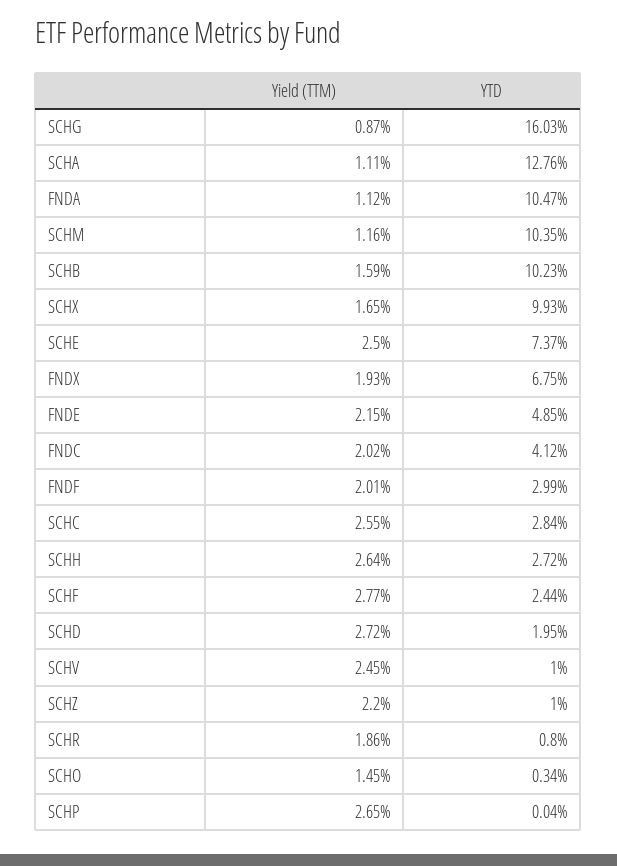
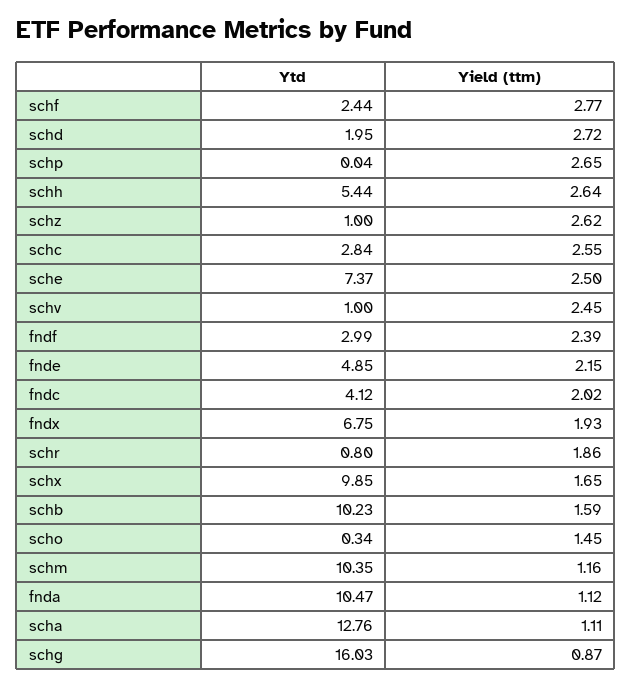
  {
    "Yield (TTM)": {
      "SCHG": 0.87,
      "SCHA": 1.11,
      "FNDA": 1.12,
      "SCHM": 1.16,
      "SCHB": 1.59,
      "SCHX": 1.65,
      "SCHE": 2.5,
      "FNDX": 1.93,
      "FNDE": 2.15,
      "FNDC": 2.02,
-     "FNDF": 2.01,
+     "FNDF": 2.39,
      "SCHC": 2.55,
      "SCHH": 2.64,
      "SCHF": 2.77,
      "SCHD": 2.72,
      "SCHV": 2.45,
-     "SCHZ": 2.2,
+     "SCHZ": 2.62,
      "SCHR": 1.86,
      "SCHO": 1.45,
      "SCHP": 2.65
    },
    "YTD": {
      "SCHG": 16.03,
      "SCHA": 12.76,
      "FNDA": 10.47,
      "SCHM": 10.35,
      "SCHB": 10.23,
-     "SCHX": 9.93,
+     "SCHX": 9.85,
      "SCHE": 7.37,
      "FNDX": 6.75,
      "FNDE": 4.85,
      "FNDC": 4.12,
      "FNDF": 2.99,
      "SCHC": 2.84,
-     "SCHH": 2.72,
+     "SCHH": 5.44,
      "SCHF": 2.44,
      "SCHD": 1.95,
      "SCHV": 1,
      "SCHZ": 1,
      "SCHR": 0.8,
      "SCHO": 0.34,
      "SCHP": 0.04
    }
  }

